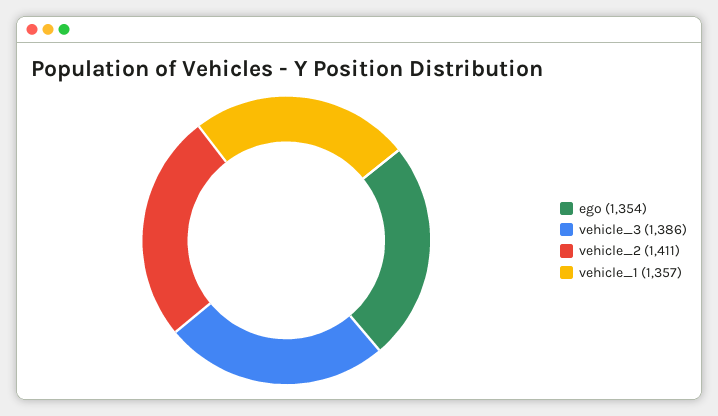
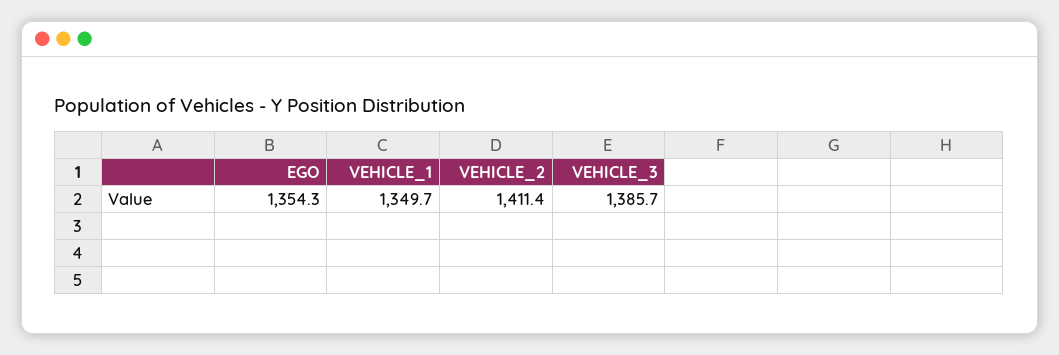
  {
    "ego": 1354.3,
    "vehicle_3": 1385.7,
    "vehicle_2": 1411.4,
-   "vehicle_1": 1357
+   "vehicle_1": 1349.7
  }

